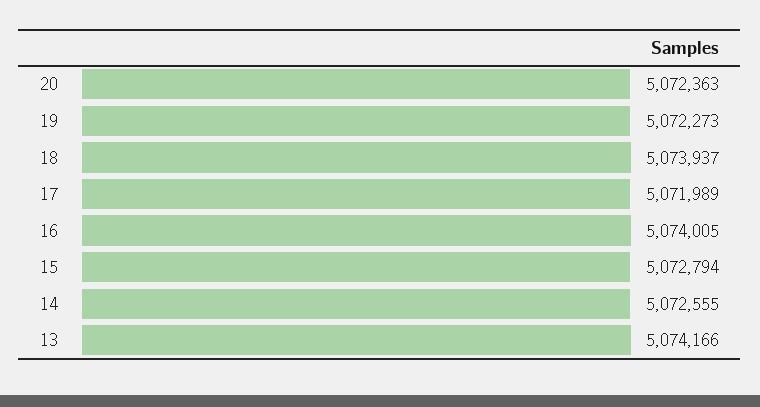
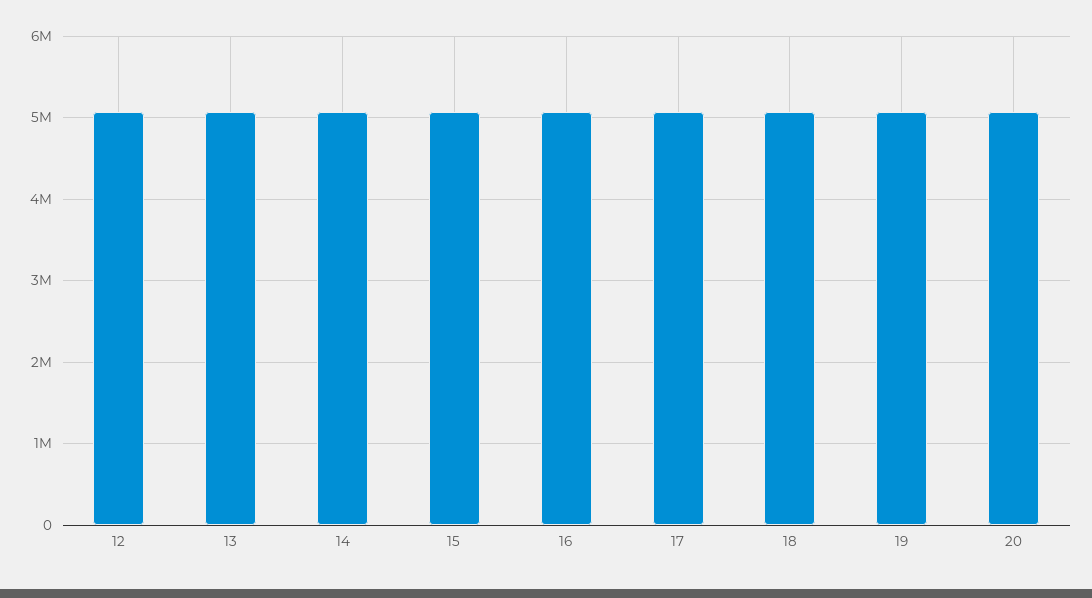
  {
    "20": 5072363,
    "19": 5072273,
    "18": 5073937,
    "17": 5071989,
    "16": 5074005,
    "15": 5072794,
    "14": 5072555,
-   "13": 5074166
+   "13": 5074166,
+   "12": 5100000
  }

